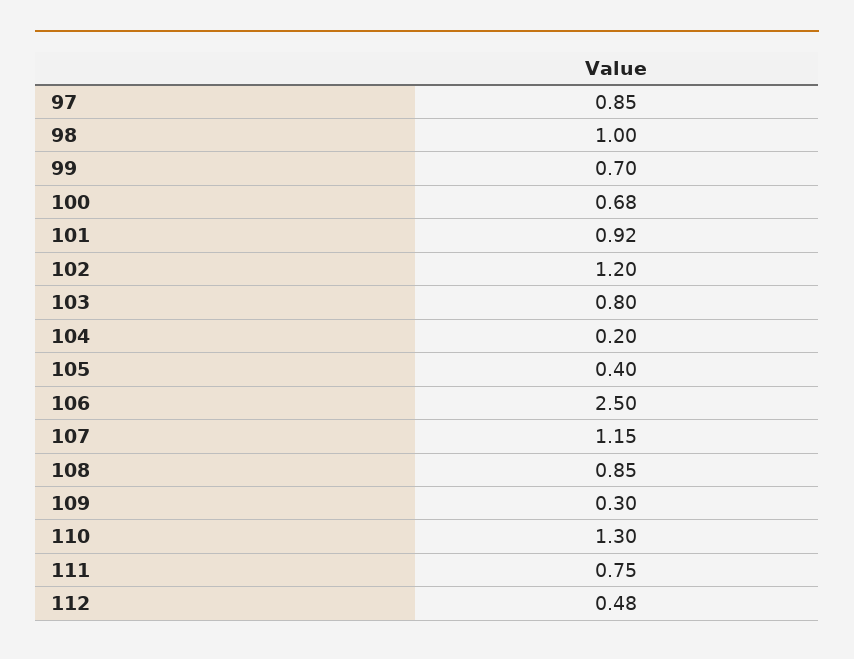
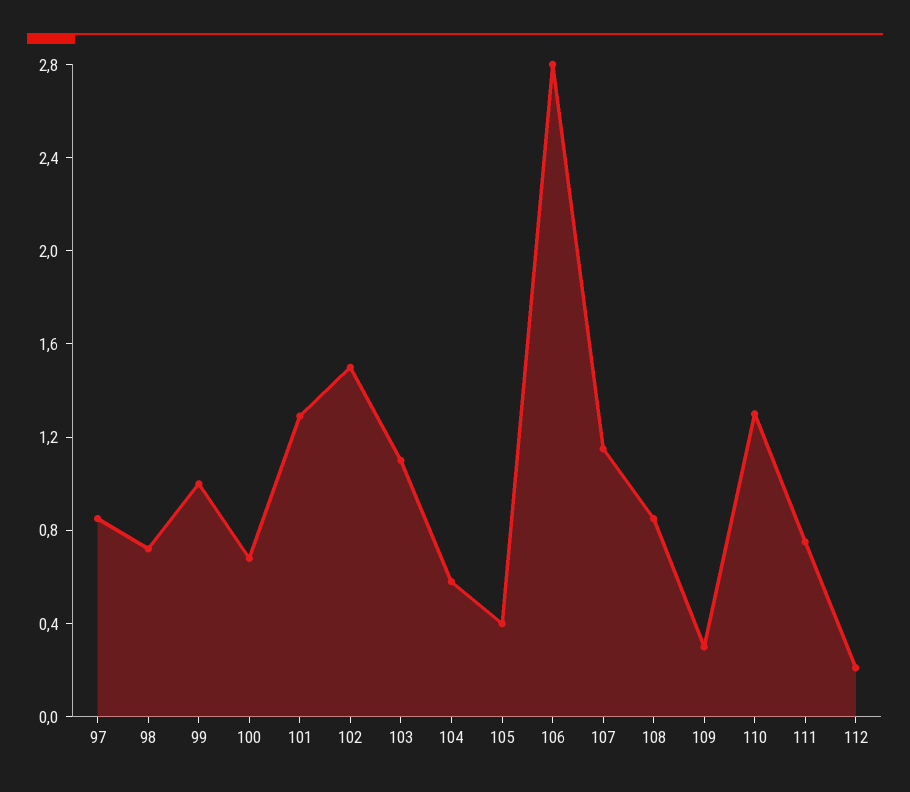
  {
    "97": 0.85,
-   "98": 1,
+   "98": 0.7,
-   "99": 0.7,
+   "99": 1,
    "100": 0.68,
-   "101": 0.92,
+   "101": 1.3,
-   "102": 1.2,
+   "102": 1.5,
-   "103": 0.8,
+   "103": 1.1,
-   "104": 0.2,
+   "104": 0.6,
    "105": 0.4,
-   "106": 2.5,
+   "106": 2.8,
    "107": 1.15,
    "108": 0.85,
    "109": 0.3,
    "110": 1.3,
    "111": 0.75,
-   "112": 0.48
+   "112": 0.2
  }

